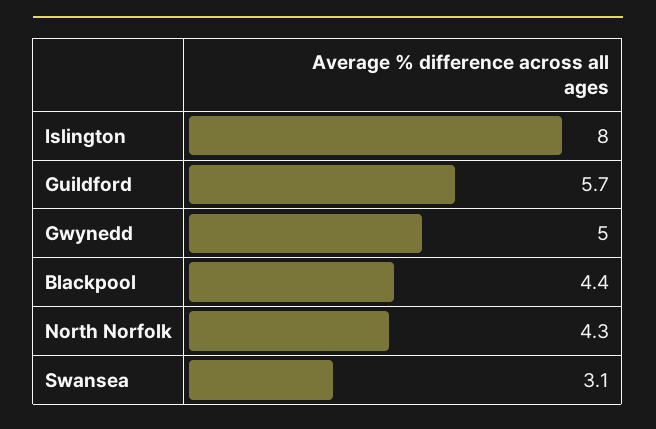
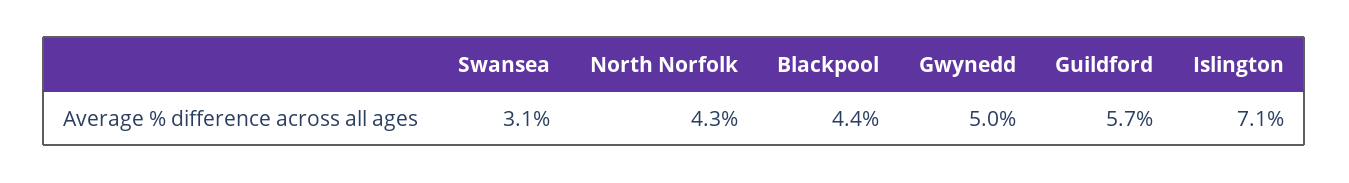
  {
-   "Islington": 8,
+   "Islington": 7.1,
    "Guildford": 5.7,
    "Gwynedd": 5,
    "Blackpool": 4.4,
    "North Norfolk": 4.3,
    "Swansea": 3.1
  }

